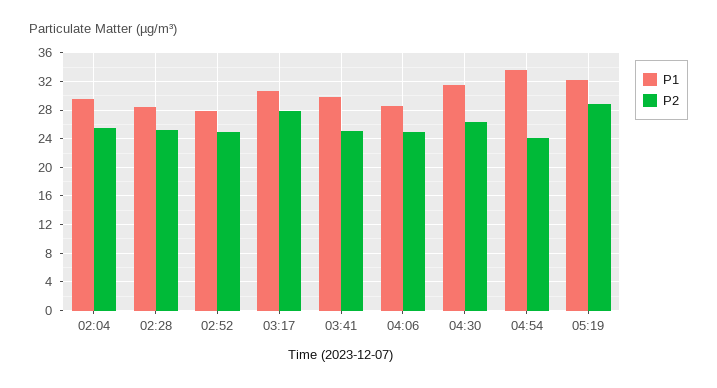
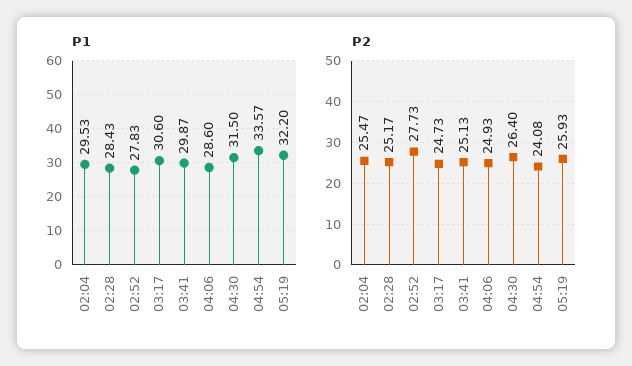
  {
    "P1": {
      "02:04": 29.53,
      "02:28": 28.43,
      "02:52": 27.83,
      "03:17": 30.6,
      "03:41": 29.87,
      "04:06": 28.6,
      "04:30": 31.5,
      "04:54": 33.57,
      "05:19": 32.2
    },
    "P2": {
      "02:04": 25.47,
      "02:28": 25.17,
-     "02:52": 25,
+     "02:52": 27.73,
-     "03:17": 28,
+     "03:17": 24.73,
      "03:41": 25.13,
      "04:06": 24.93,
      "04:30": 26.4,
      "04:54": 24.08,
-     "05:19": 29
+     "05:19": 25.93
    }
  }

